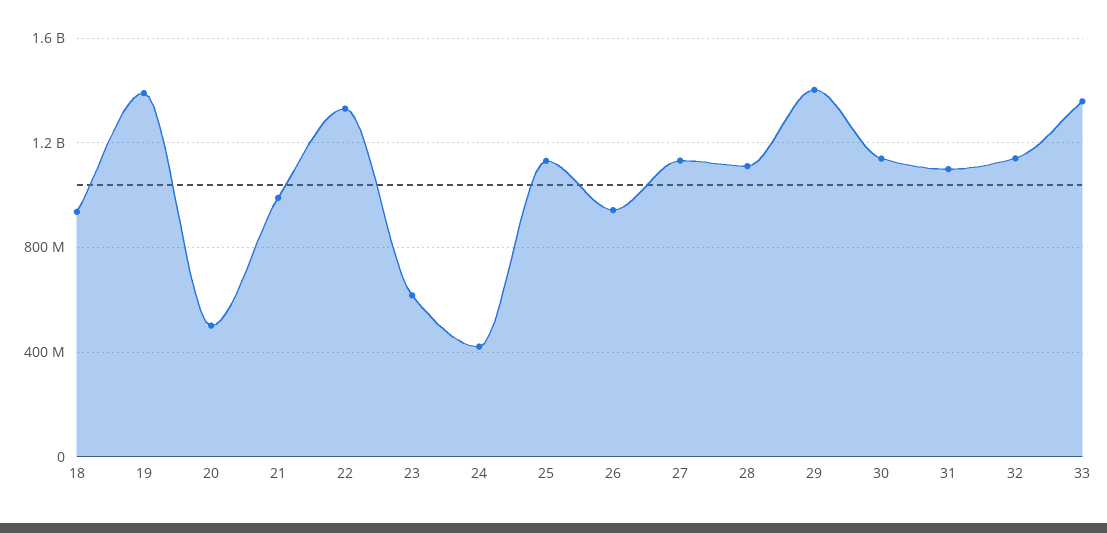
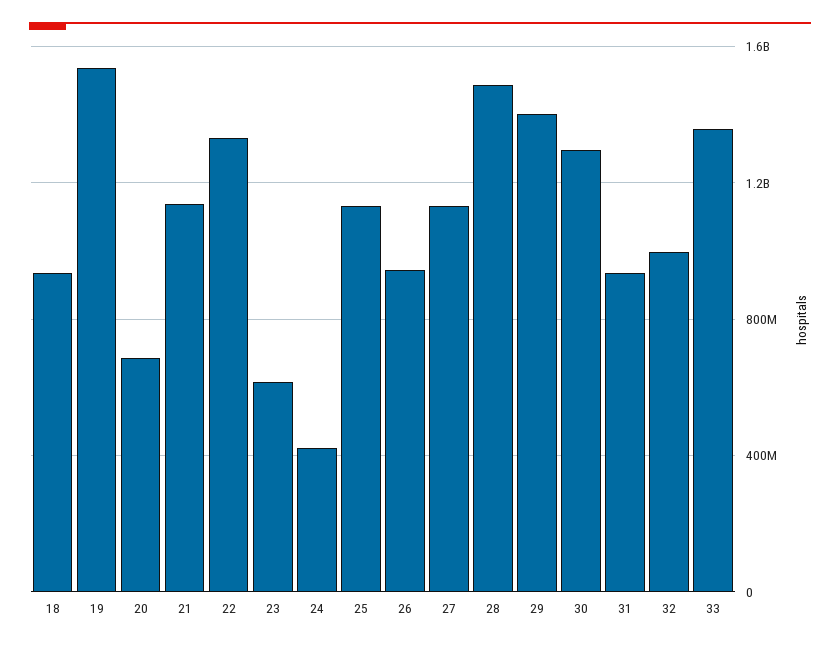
  {
    "18": 950000000,
-   "19": 1400000000,
+   "19": 1550000000,
-   "20": 500000000,
+   "20": 700000000,
-   "21": 1000000000,
+   "21": 1150000000,
    "22": 1350000000,
    "23": 600000000,
    "24": 400000000,
    "25": 1150000000,
    "26": 950000000,
    "27": 1150000000,
-   "28": 1100000000,
+   "28": 1500000000,
    "29": 1400000000,
-   "30": 1150000000,
+   "30": 1300000000,
-   "31": 1100000000,
+   "31": 950000000,
-   "32": 1150000000,
+   "32": 1000000000,
    "33": 1350000000
  }

